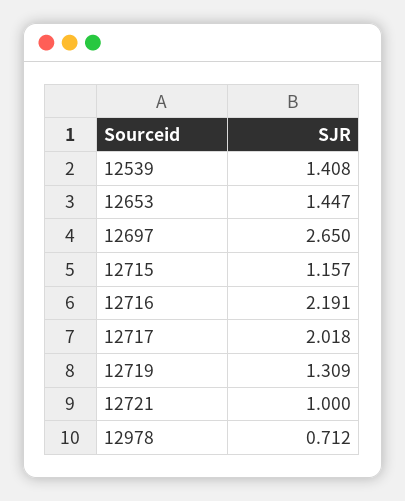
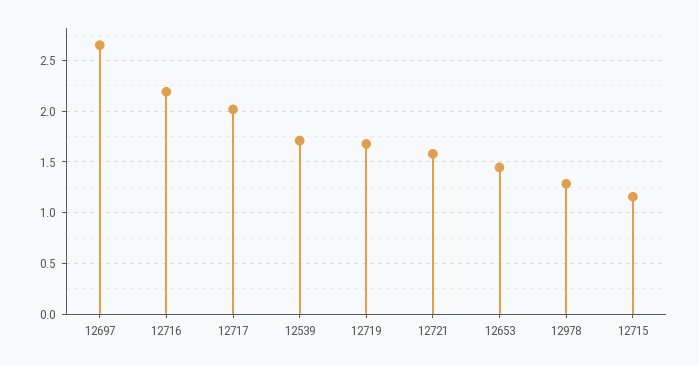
  {
-   "12539": 1.408,
+   "12539": 1.7,
    "12653": 1.447,
    "12697": 2.65,
    "12715": 1.157,
    "12716": 2.191,
    "12717": 2.018,
-   "12719": 1.309,
+   "12719": 1.7,
-   "12721": 1,
+   "12721": 1.6,
-   "12978": 0.712
+   "12978": 1.3
  }

